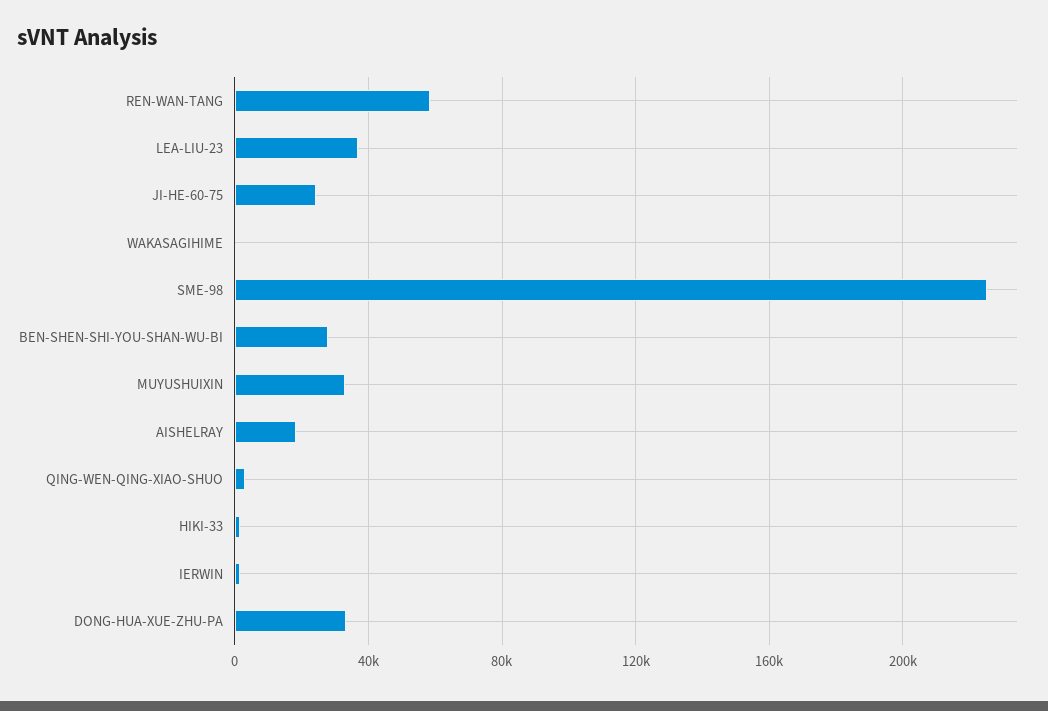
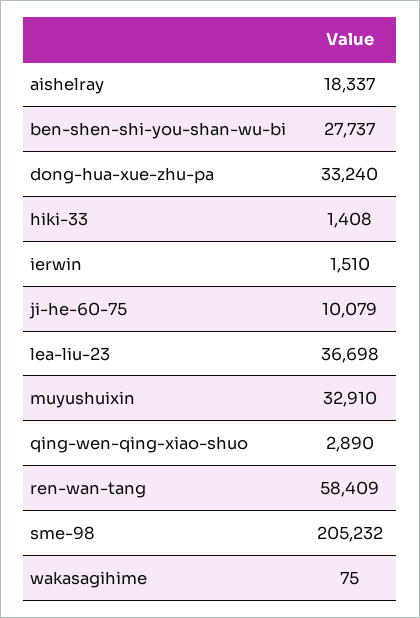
  {
    "REN-WAN-TANG": 58409,
    "LEA-LIU-23": 36698,
-   "JI-HE-60-75": 25000,
+   "JI-HE-60-75": 10079,
    "WAKASAGIHIME": 75,
-   "SME-98": 225000,
+   "SME-98": 205232,
    "BEN-SHEN-SHI-YOU-SHAN-WU-BI": 27737,
    "MUYUSHUIXIN": 32910,
    "AISHELRAY": 18337,
    "QING-WEN-QING-XIAO-SHUO": 2890,
    "HIKI-33": 1408,
    "IERWIN": 1510,
    "DONG-HUA-XUE-ZHU-PA": 33240
  }

